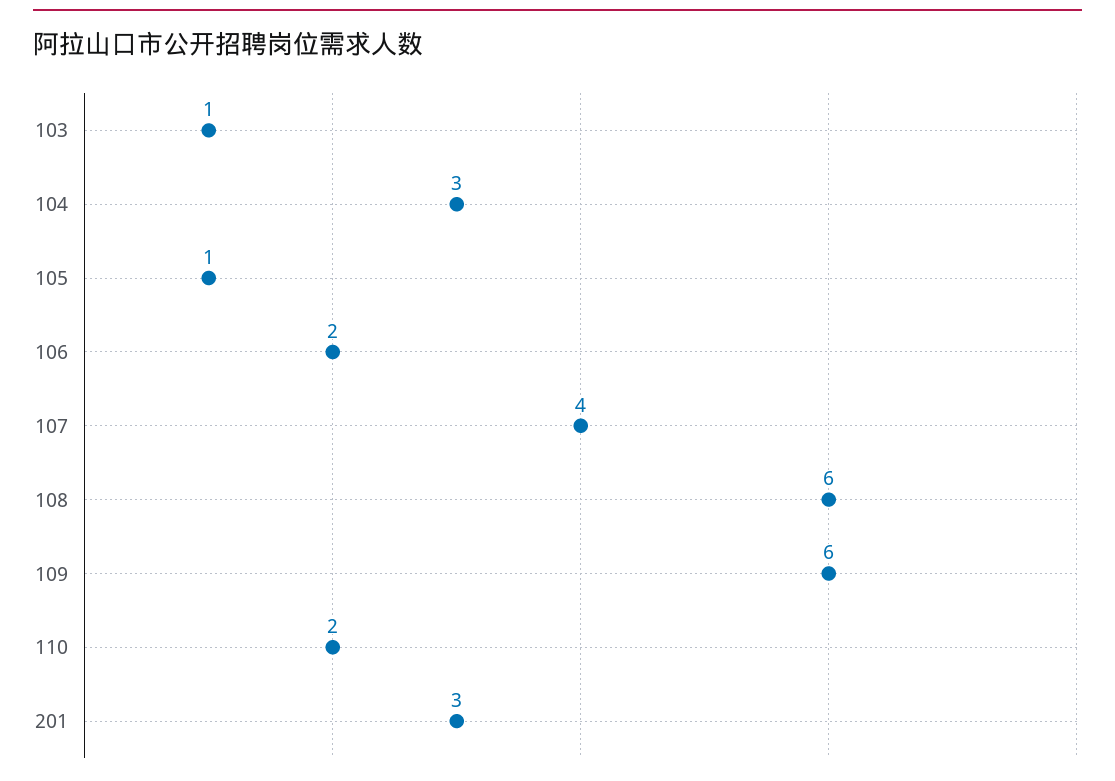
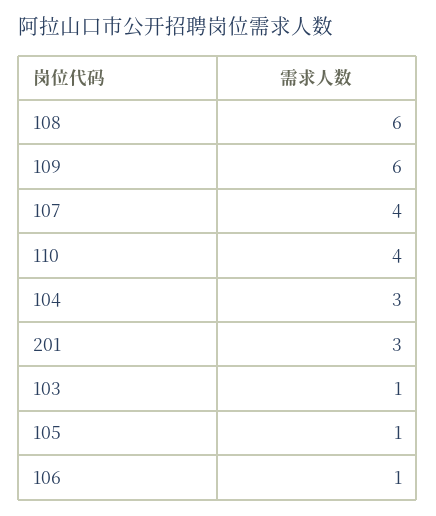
  {
    "103": 1,
    "104": 3,
    "105": 1,
-   "106": 2,
+   "106": 1,
    "107": 4,
    "108": 6,
    "109": 6,
-   "110": 2,
+   "110": 4,
    "201": 3
  }

